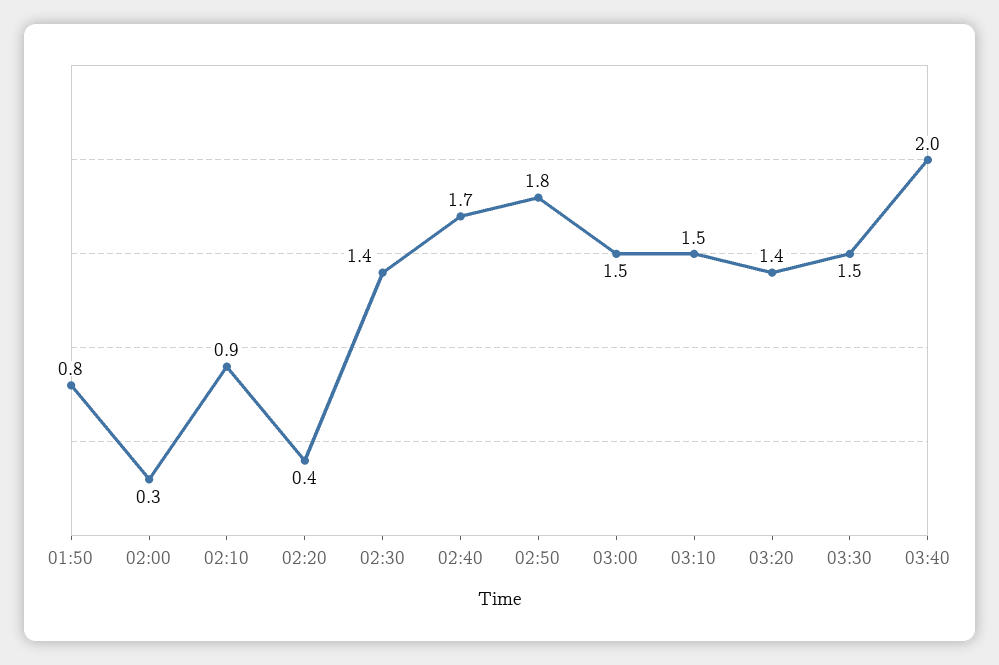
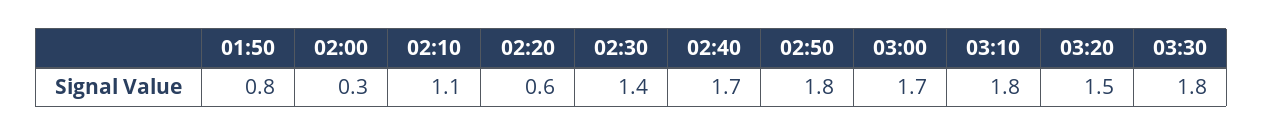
  {
    "01:50": 0.8,
    "02:00": 0.3,
-   "02:10": 0.9,
+   "02:10": 1.1,
-   "02:20": 0.4,
+   "02:20": 0.6,
    "02:30": 1.4,
    "02:40": 1.7,
    "02:50": 1.8,
-   "03:00": 1.5,
+   "03:00": 1.7,
-   "03:10": 1.5,
+   "03:10": 1.8,
-   "03:20": 1.4,
+   "03:20": 1.5,
-   "03:30": 1.5,
+   "03:30": 1.8
-   "03:40": 2
  }

